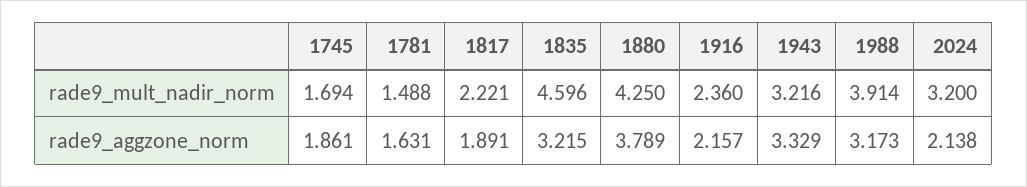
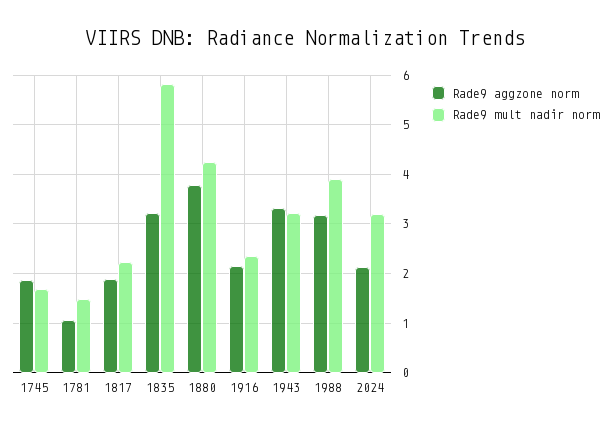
  {
    "rade9_mult_nadir_norm": {
      "1745": 1.694,
      "1781": 1.488,
      "1817": 2.221,
-     "1835": 4.596,
+     "1835": 5.8,
      "1880": 4.25,
      "1916": 2.36,
      "1943": 3.216,
      "1988": 3.914,
      "2024": 3.2
    },
    "rade9_aggzone_norm": {
      "1745": 1.861,
-     "1781": 1.631,
+     "1781": 1,
      "1817": 1.891,
      "1835": 3.215,
      "1880": 3.789,
      "1916": 2.157,
      "1943": 3.329,
      "1988": 3.173,
      "2024": 2.138
    }
  }

